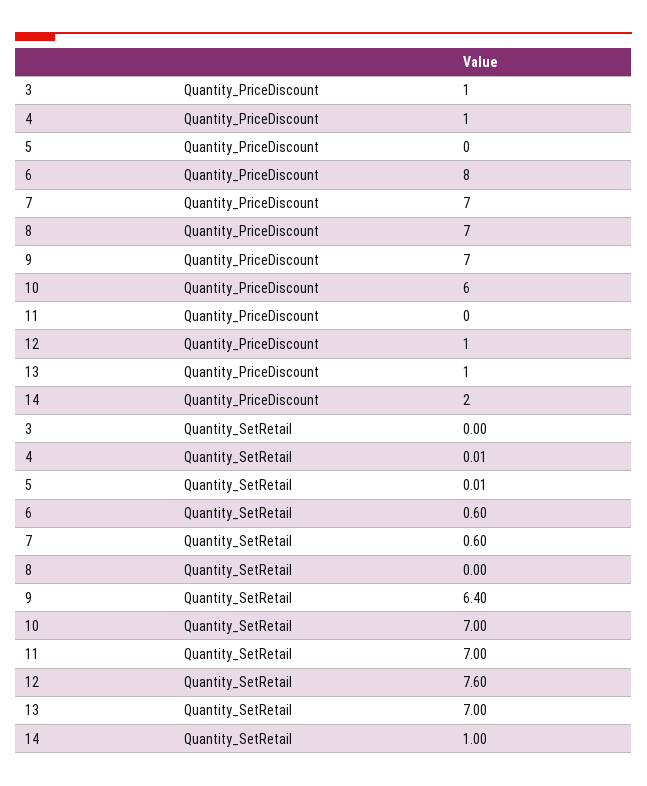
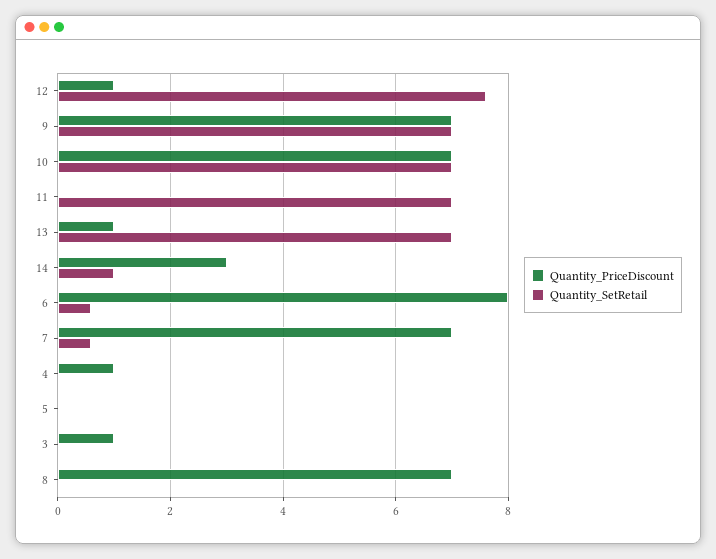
  {
    "Quantity_PriceDiscount": {
      "3": 1,
      "4": 1,
      "5": 0,
      "6": 8,
      "7": 7,
      "8": 7,
      "9": 7,
-     "10": 6,
+     "10": 7,
      "11": 0,
      "12": 1,
      "13": 1,
-     "14": 2
+     "14": 3
    },
    "Quantity_SetRetail": {
      "3": 0,
      "4": 0.01,
      "5": 0.01,
      "6": 0.6,
      "7": 0.6,
      "8": 0,
-     "9": 6.4,
+     "9": 7,
      "10": 7,
      "11": 7,
      "12": 7.6,
      "13": 7,
      "14": 1
    }
  }

